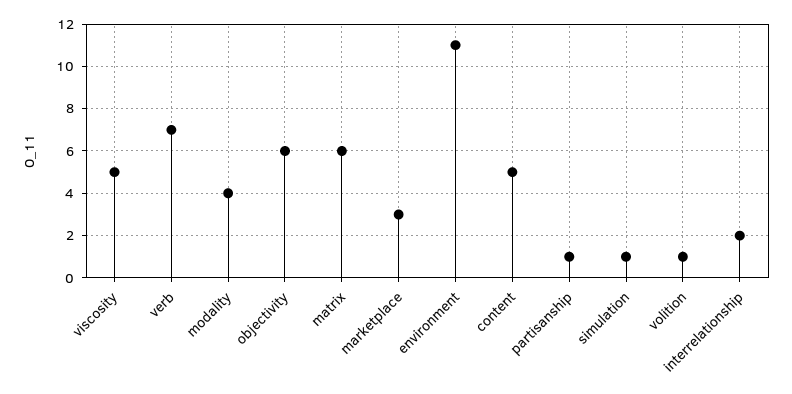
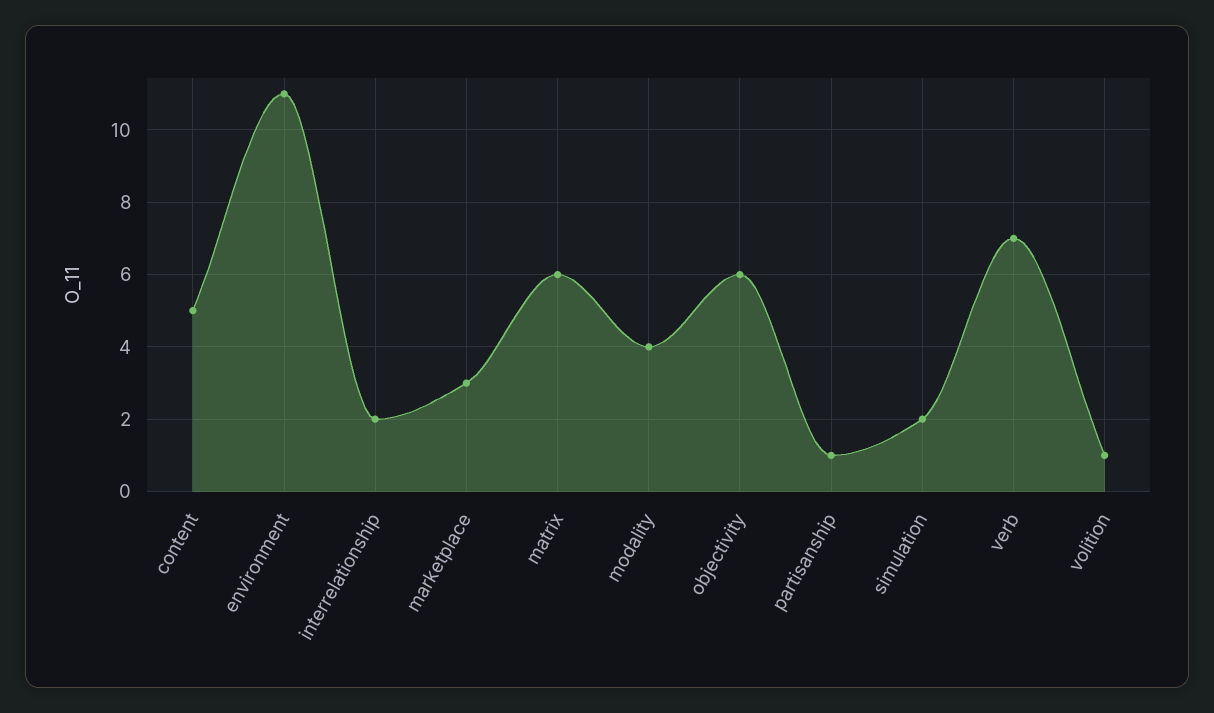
  {
-   "viscosity": 5,
    "verb": 7,
    "modality": 4,
    "objectivity": 6,
    "matrix": 6,
    "marketplace": 3,
    "environment": 11,
    "content": 5,
    "partisanship": 1,
-   "simulation": 1,
+   "simulation": 2,
    "volition": 1,
    "interrelationship": 2
  }

